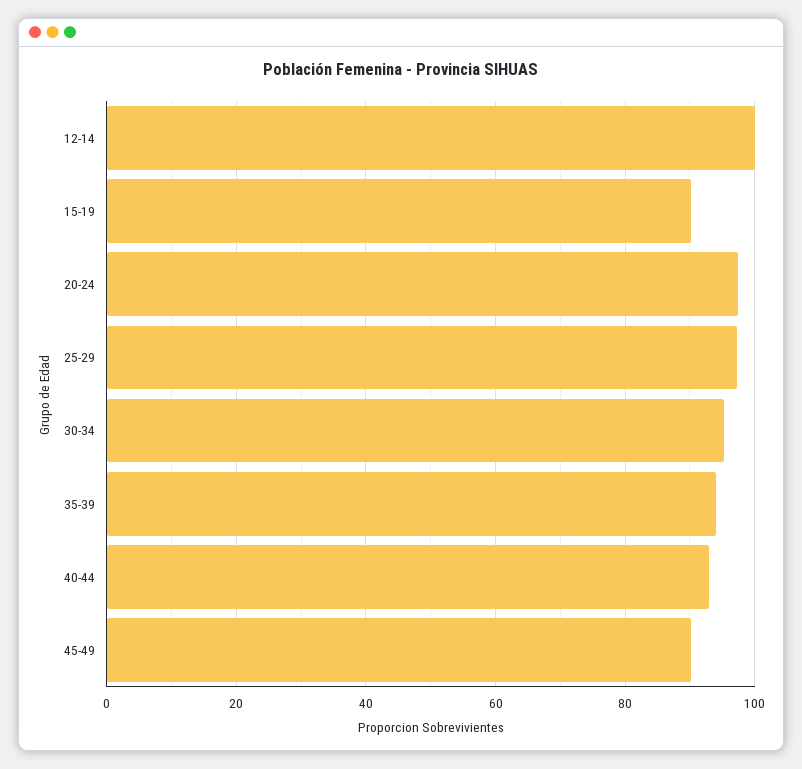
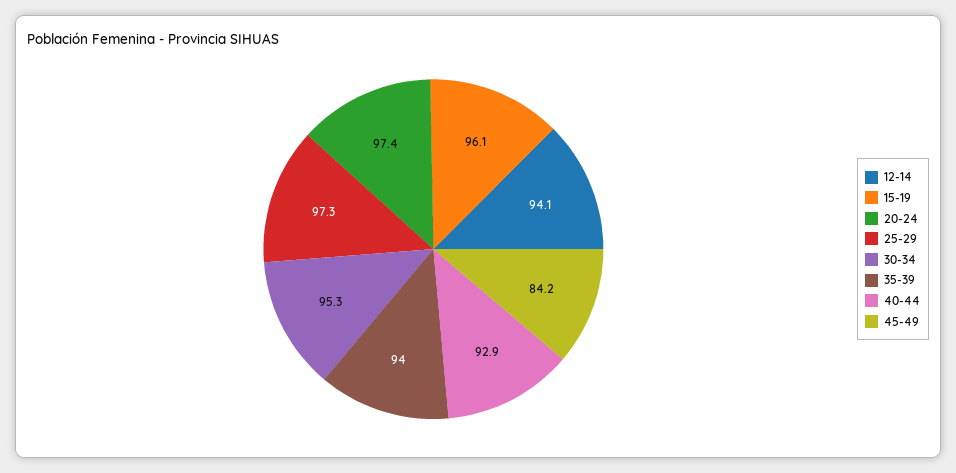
  {
-   "12-14": 100,
+   "12-14": 94.1,
-   "15-19": 90,
+   "15-19": 96.1,
    "20-24": 97.4,
    "25-29": 97.3,
    "30-34": 95.3,
    "35-39": 94,
    "40-44": 92.9,
-   "45-49": 90
+   "45-49": 84.2
  }

